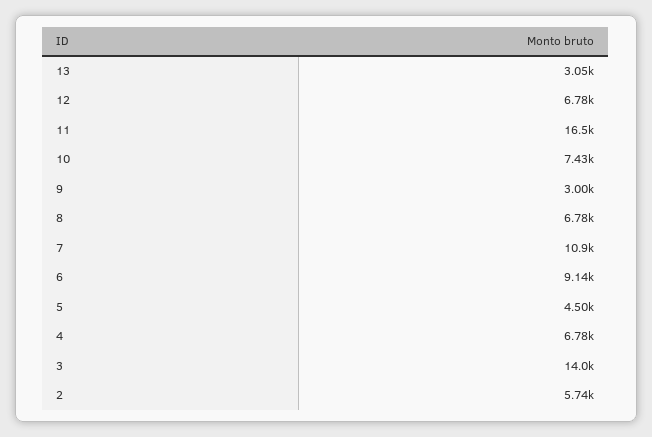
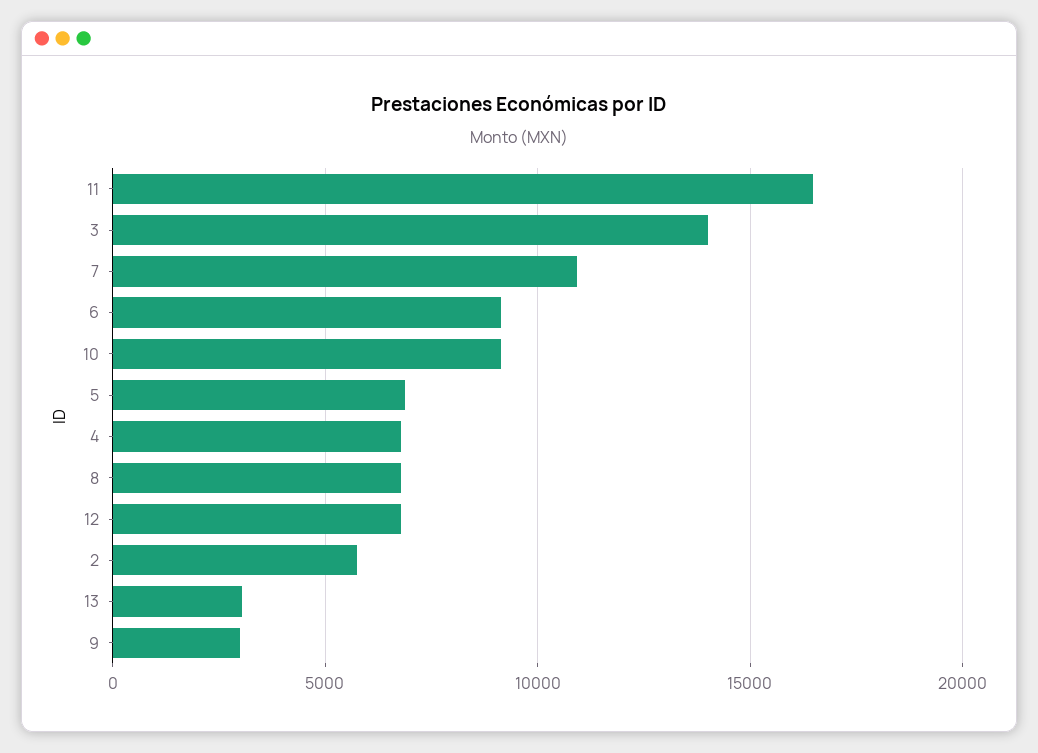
  {
    "13": 3050,
    "12": 6780,
    "11": 16500,
-   "10": 7430,
+   "10": 9000,
    "9": 3000,
    "8": 6780,
    "7": 10900,
    "6": 9140,
-   "5": 4500,
+   "5": 7000,
    "4": 6780,
    "3": 14000,
    "2": 5740
  }

